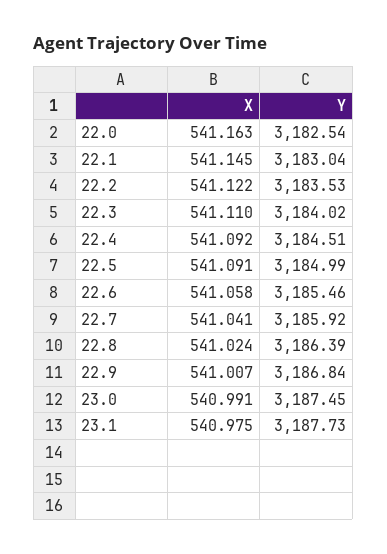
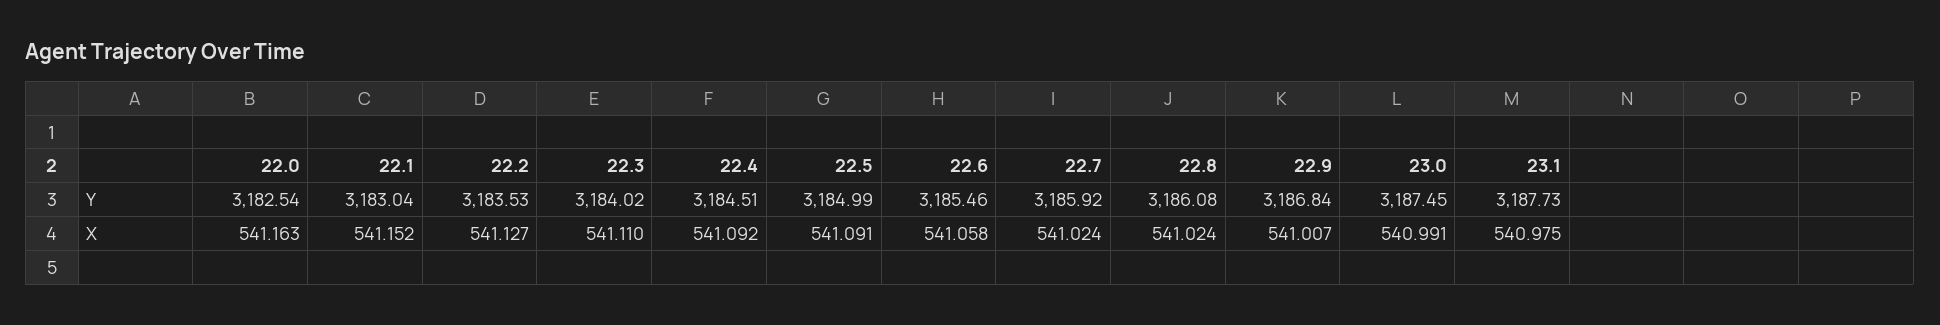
  {
    "X": {
      "22.0": 541.163,
-     "22.1": 541.145,
+     "22.1": 541.152,
-     "22.2": 541.122,
+     "22.2": 541.127,
      "22.3": 541.11,
      "22.4": 541.092,
      "22.5": 541.091,
      "22.6": 541.058,
-     "22.7": 541.041,
+     "22.7": 541.024,
      "22.8": 541.024,
      "22.9": 541.007,
      "23.0": 540.991,
      "23.1": 540.975
    },
    "Y": {
      "22.0": 3182.54,
      "22.1": 3183.04,
      "22.2": 3183.53,
      "22.3": 3184.02,
      "22.4": 3184.51,
      "22.5": 3184.99,
      "22.6": 3185.46,
      "22.7": 3185.92,
-     "22.8": 3186.39,
+     "22.8": 3186.08,
      "22.9": 3186.84,
      "23.0": 3187.45,
      "23.1": 3187.73
    }
  }

